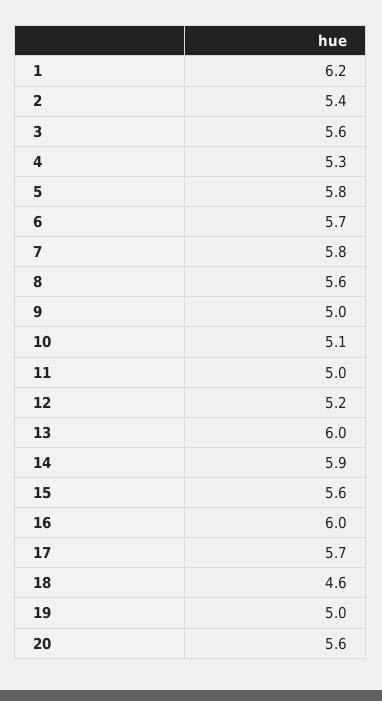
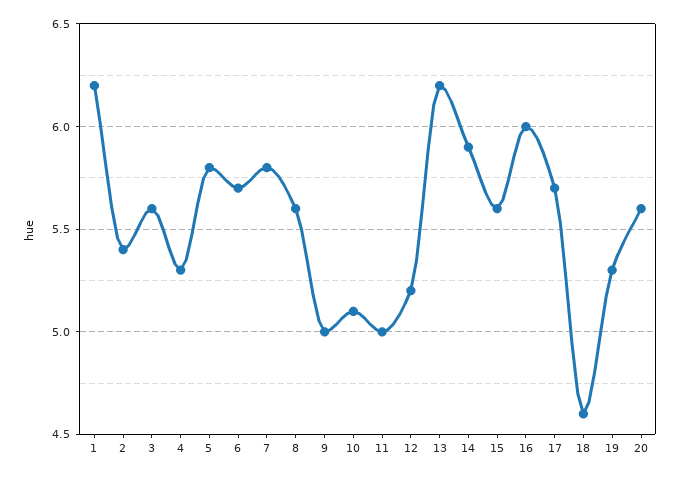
  {
    "1": 6.2,
    "2": 5.4,
    "3": 5.6,
    "4": 5.3,
    "5": 5.8,
    "6": 5.7,
    "7": 5.8,
    "8": 5.6,
    "9": 5,
    "10": 5.1,
    "11": 5,
    "12": 5.2,
-   "13": 6,
+   "13": 6.2,
    "14": 5.9,
    "15": 5.6,
    "16": 6,
    "17": 5.7,
    "18": 4.6,
-   "19": 5,
+   "19": 5.3,
    "20": 5.6
  }

